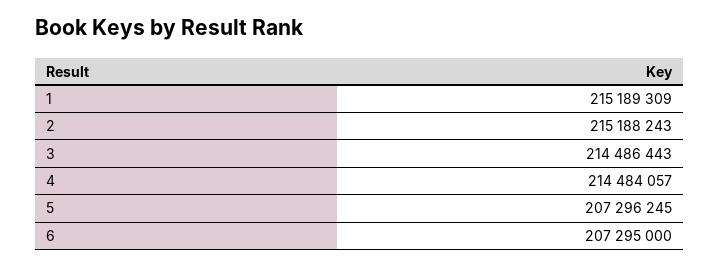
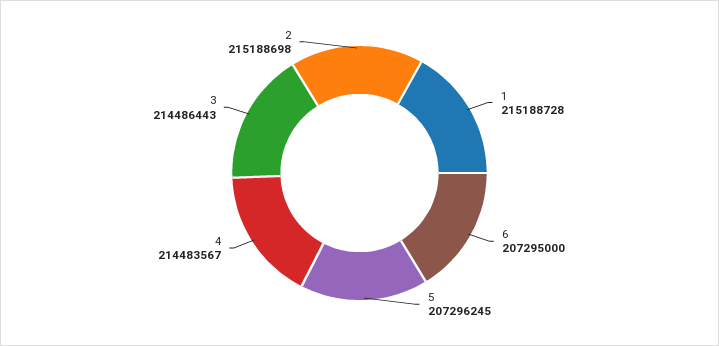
  {
-   "1": 215189309,
+   "1": 215188728,
-   "2": 215188243,
+   "2": 215188698,
    "3": 214486443,
-   "4": 214484057,
+   "4": 214483567,
    "5": 207296245,
    "6": 207295000
  }

